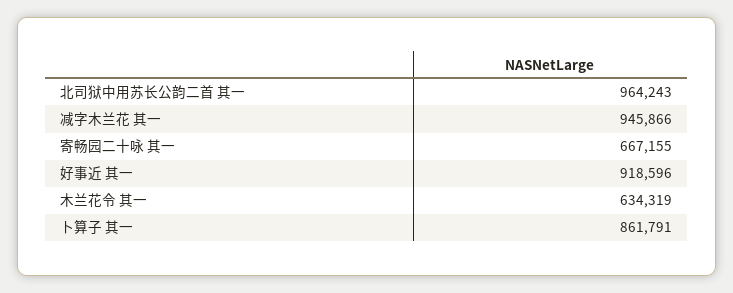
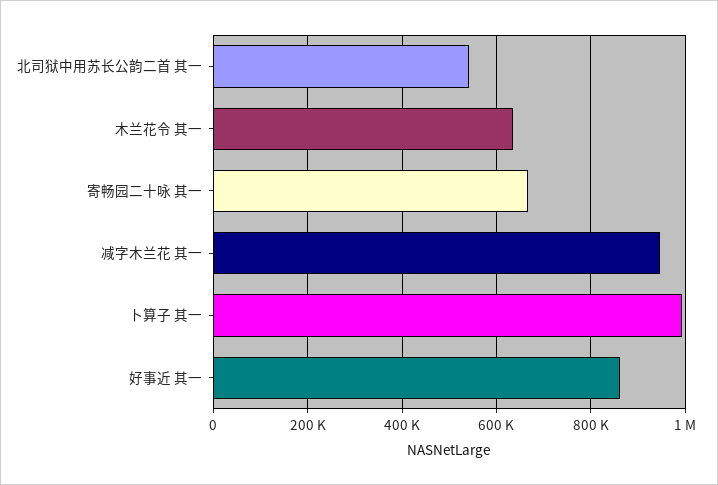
  {
-   "北司狱中用苏长公韵二首 其一": 964243,
+   "北司狱中用苏长公韵二首 其一": 540000,
    "减字木兰花 其一": 945866,
    "寄畅园二十咏 其一": 667155,
-   "好事近 其一": 918596,
+   "好事近 其一": 860000,
    "木兰花令 其一": 634319,
-   "卜算子 其一": 861791
+   "卜算子 其一": 1000000
  }

